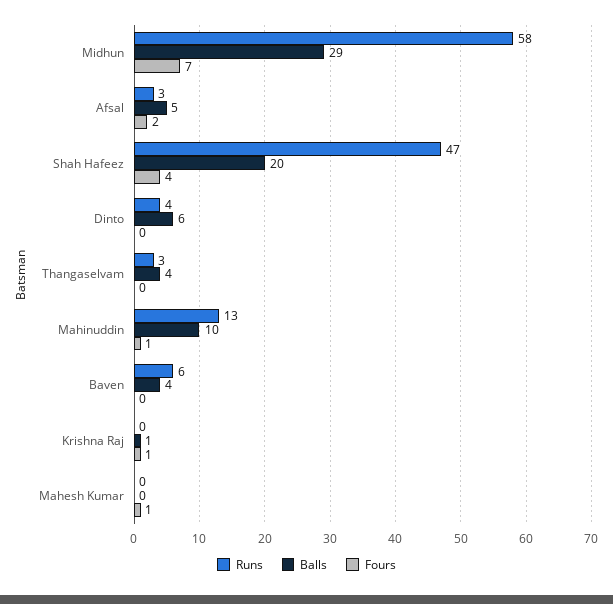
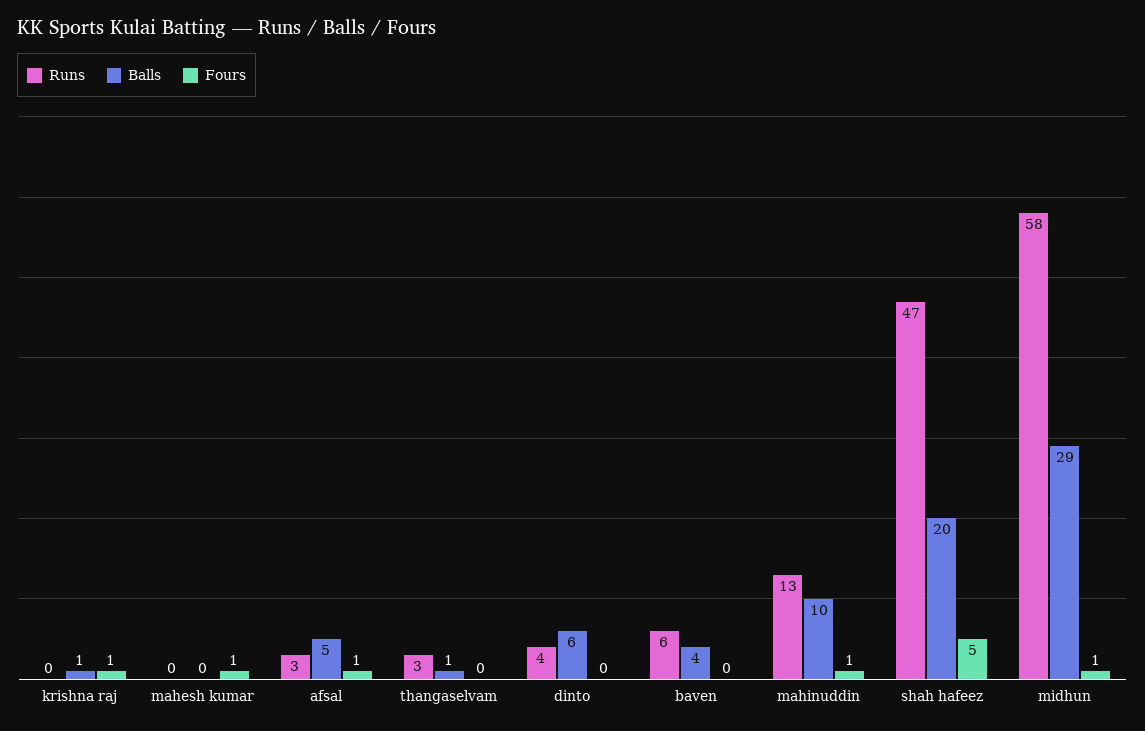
  {
    "Runs": {
      "Midhun": 58,
      "Afsal": 3,
      "Shah Hafeez": 47,
      "Dinto": 4,
      "Thangaselvam": 3,
      "Mahinuddin": 13,
      "Baven": 6,
      "Krishna Raj": 0,
      "Mahesh Kumar": 0
    },
    "Balls": {
      "Midhun": 29,
      "Afsal": 5,
      "Shah Hafeez": 20,
      "Dinto": 6,
-     "Thangaselvam": 4,
+     "Thangaselvam": 1,
      "Mahinuddin": 10,
      "Baven": 4,
      "Krishna Raj": 1,
      "Mahesh Kumar": 0
    },
    "Fours": {
-     "Midhun": 7,
+     "Midhun": 1,
-     "Afsal": 2,
+     "Afsal": 1,
-     "Shah Hafeez": 4,
+     "Shah Hafeez": 5,
      "Dinto": 0,
      "Thangaselvam": 0,
      "Mahinuddin": 1,
      "Baven": 0,
      "Krishna Raj": 1,
      "Mahesh Kumar": 1
    }
  }

